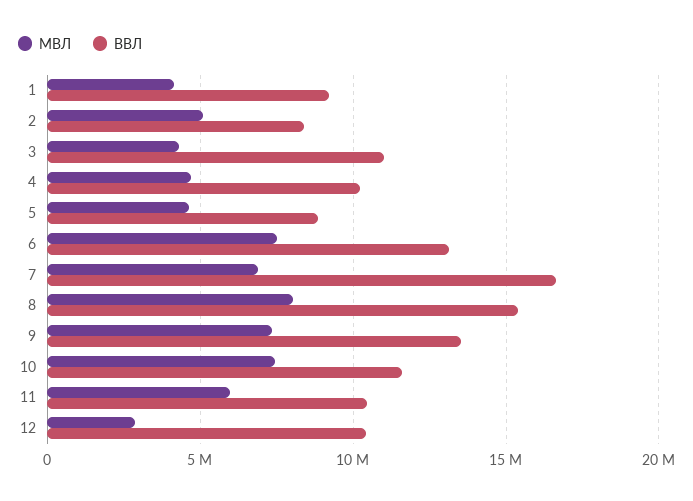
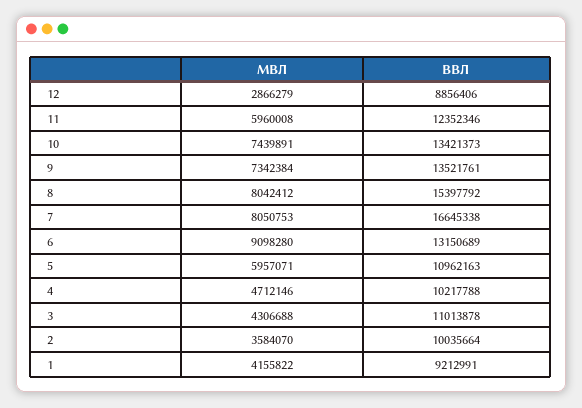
  {
    "МВЛ": {
      "1": 4155822,
-     "2": 5000000,
+     "2": 3584070,
      "3": 4306688,
      "4": 4712146,
-     "5": 4500000,
+     "5": 5957071,
-     "6": 7500000,
+     "6": 9098280,
-     "7": 7000000,
+     "7": 8050753,
      "8": 8042412,
      "9": 7342384,
      "10": 7439891,
      "11": 5960008,
      "12": 2866279
    },
    "ВВЛ": {
      "1": 9212991,
-     "2": 8500000,
+     "2": 10035664,
      "3": 11013878,
      "4": 10217788,
-     "5": 9000000,
+     "5": 10962163,
      "6": 13150689,
      "7": 16645338,
      "8": 15397792,
      "9": 13521761,
-     "10": 11500000,
+     "10": 13421373,
-     "11": 10500000,
+     "11": 12352346,
-     "12": 10500000
+     "12": 8856406
    }
  }

